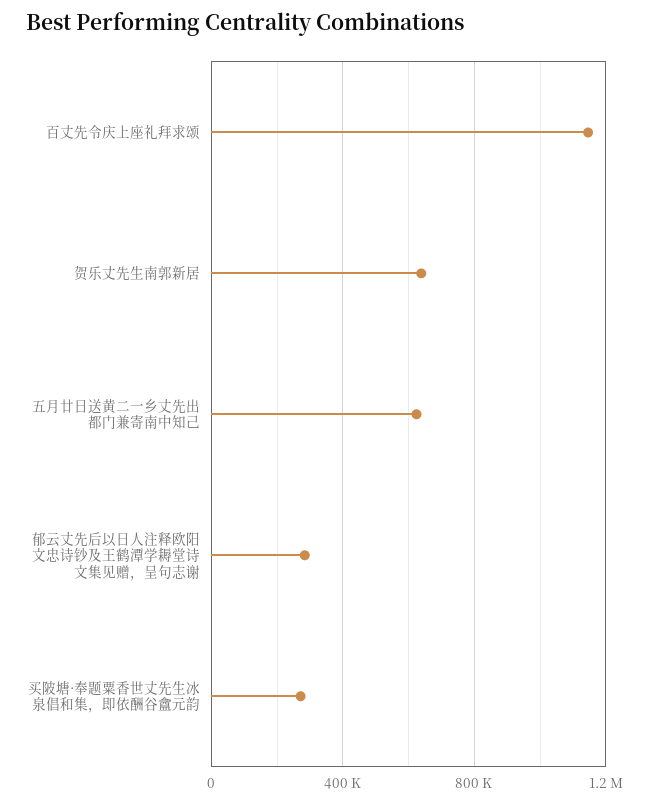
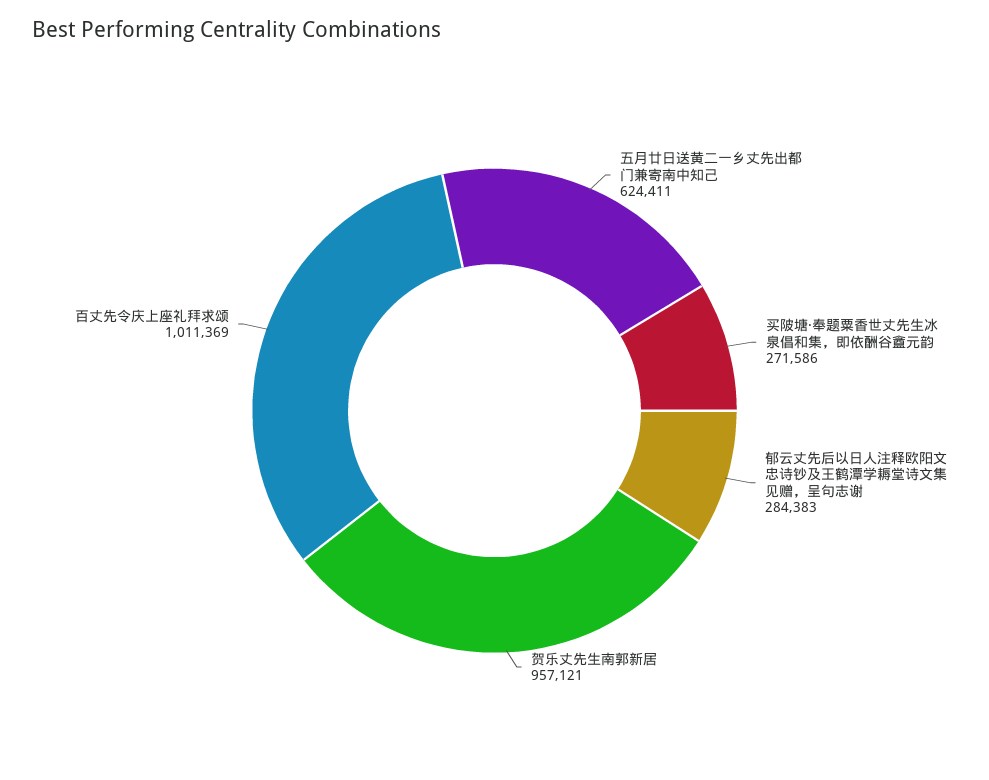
  {
-   "百丈先令庆上座礼拜求颂": 1150000,
+   "百丈先令庆上座礼拜求颂": 1011369,
-   "贺乐丈先生南郭新居": 650000,
+   "贺乐丈先生南郭新居": 957121,
    "五月廿日送黄二一乡丈先出都门兼寄南中知己": 624411,
    "郁云丈先后以日人注释欧阳文忠诗钞及王鹤潭学耨堂诗文集见赠，呈句志谢": 284383,
    "买陂塘·奉题粟香世丈先生冰泉倡和集，即依酬谷盦元韵": 271586
  }

